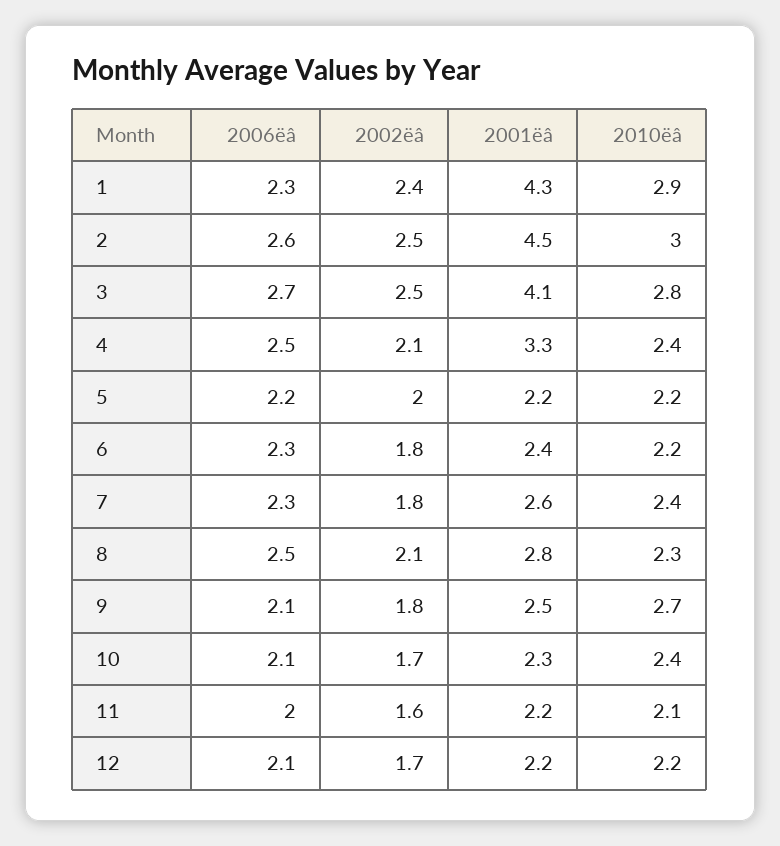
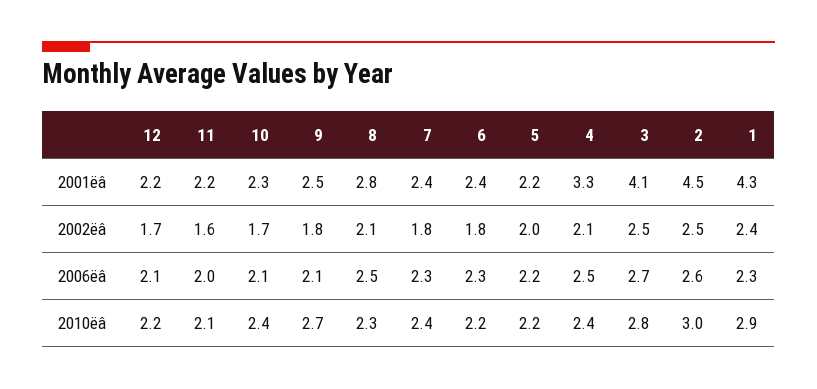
  {
    "2006ëâ": {
      "1": 2.3,
      "2": 2.6,
      "3": 2.7,
      "4": 2.5,
      "5": 2.2,
      "6": 2.3,
      "7": 2.3,
      "8": 2.5,
      "9": 2.1,
      "10": 2.1,
      "11": 2,
      "12": 2.1
    },
    "2002ëâ": {
      "1": 2.4,
      "2": 2.5,
      "3": 2.5,
      "4": 2.1,
      "5": 2,
      "6": 1.8,
      "7": 1.8,
      "8": 2.1,
      "9": 1.8,
      "10": 1.7,
      "11": 1.6,
      "12": 1.7
    },
    "2001ëâ": {
      "1": 4.3,
      "2": 4.5,
      "3": 4.1,
      "4": 3.3,
      "5": 2.2,
      "6": 2.4,
-     "7": 2.6,
+     "7": 2.4,
      "8": 2.8,
      "9": 2.5,
      "10": 2.3,
      "11": 2.2,
      "12": 2.2
    },
    "2010ëâ": {
      "1": 2.9,
      "2": 3,
      "3": 2.8,
      "4": 2.4,
      "5": 2.2,
      "6": 2.2,
      "7": 2.4,
      "8": 2.3,
      "9": 2.7,
      "10": 2.4,
      "11": 2.1,
      "12": 2.2
    }
  }

